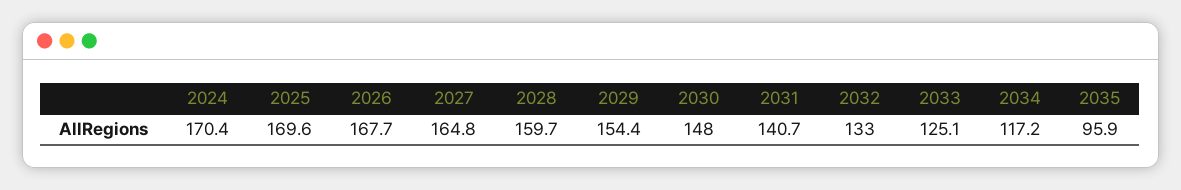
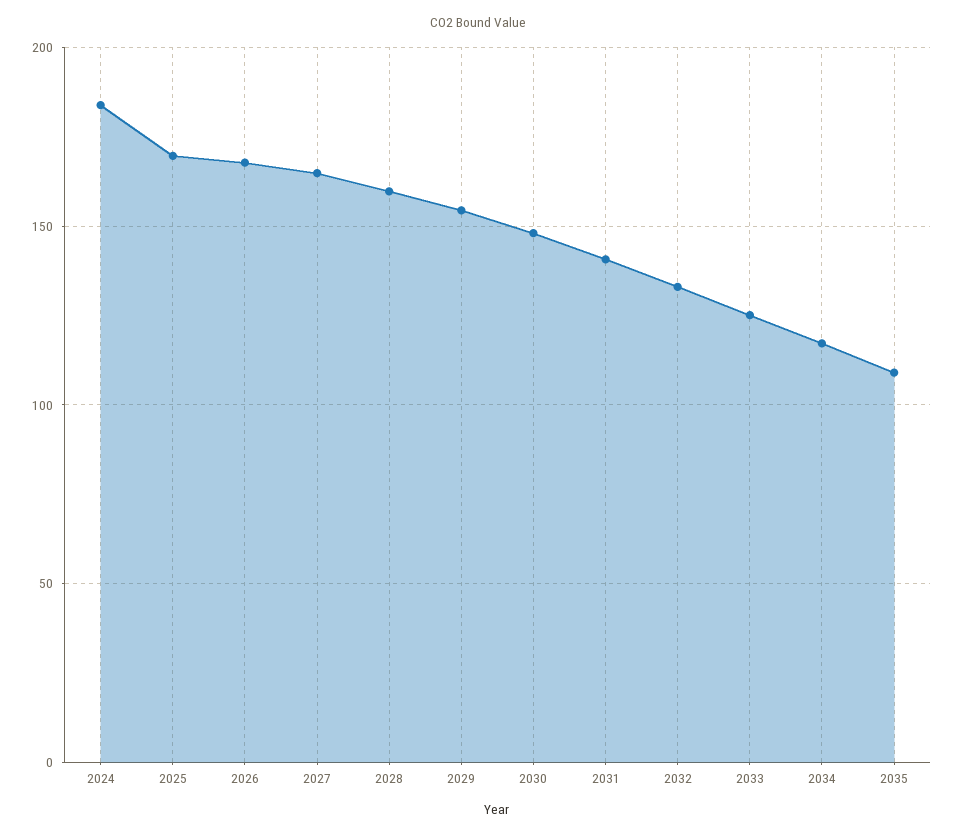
  {
-   "2024": 170.4,
+   "2024": 185,
    "2025": 169.6,
    "2026": 167.7,
    "2027": 164.8,
    "2028": 159.7,
    "2029": 154.4,
    "2030": 148,
    "2031": 140.7,
    "2032": 133,
    "2033": 125.1,
    "2034": 117.2,
-   "2035": 95.9
+   "2035": 110
  }

